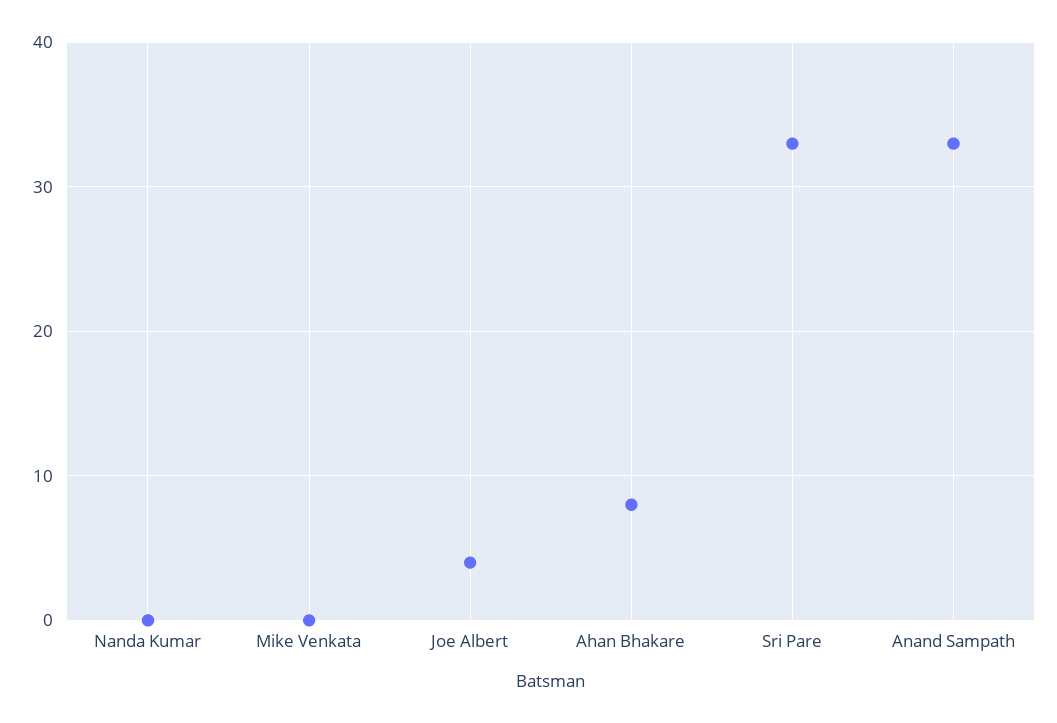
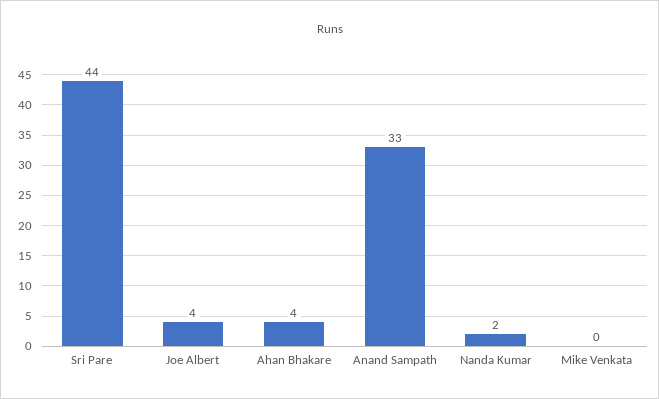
  {
-   "Nanda Kumar": 0,
+   "Nanda Kumar": 2,
    "Mike Venkata": 0,
    "Joe Albert": 4,
-   "Ahan Bhakare": 8,
+   "Ahan Bhakare": 4,
-   "Sri Pare": 33,
+   "Sri Pare": 44,
    "Anand Sampath": 33
  }

